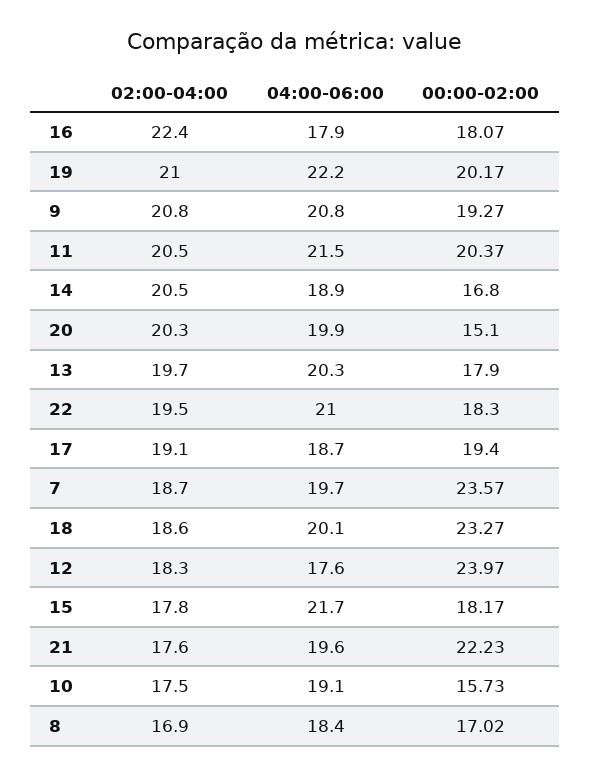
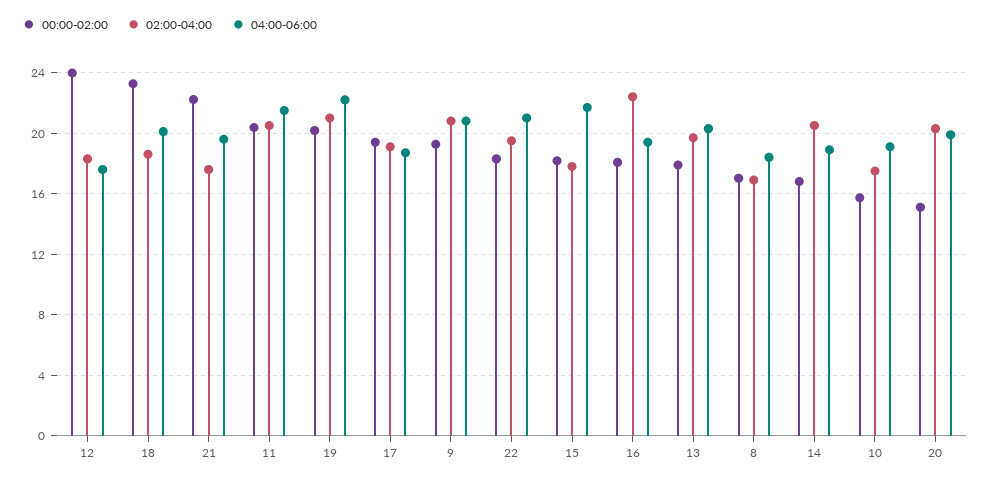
  {
    "02:00-04:00": {
      "16": 22.4,
      "19": 21,
      "9": 20.8,
      "11": 20.5,
      "14": 20.5,
      "20": 20.3,
      "13": 19.7,
      "22": 19.5,
      "17": 19.1,
-     "7": 18.7,
      "18": 18.6,
      "12": 18.3,
      "15": 17.8,
      "21": 17.6,
      "10": 17.5,
      "8": 16.9
    },
    "04:00-06:00": {
-     "16": 17.9,
+     "16": 19.5,
      "19": 22.2,
      "9": 20.8,
      "11": 21.5,
      "14": 18.9,
      "20": 19.9,
      "13": 20.3,
      "22": 21,
      "17": 18.7,
-     "7": 19.7,
      "18": 20.1,
      "12": 17.6,
      "15": 21.7,
      "21": 19.6,
      "10": 19.1,
      "8": 18.4
    },
    "00:00-02:00": {
      "16": 18.07,
      "19": 20.17,
      "9": 19.27,
      "11": 20.37,
      "14": 16.8,
      "20": 15.1,
      "13": 17.9,
      "22": 18.3,
      "17": 19.4,
-     "7": 23.57,
      "18": 23.27,
      "12": 23.97,
      "15": 18.17,
      "21": 22.23,
      "10": 15.73,
      "8": 17.02
    }
  }

